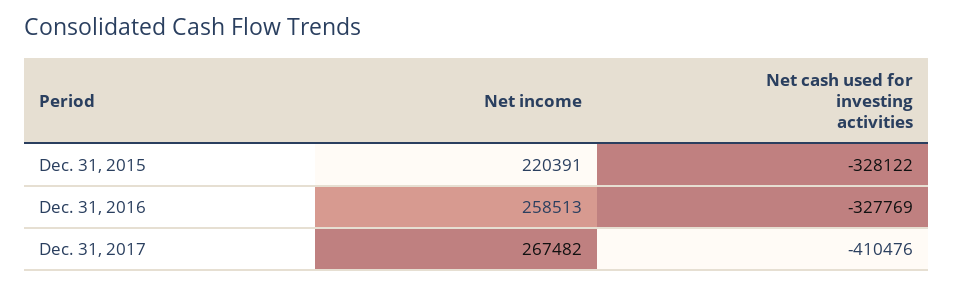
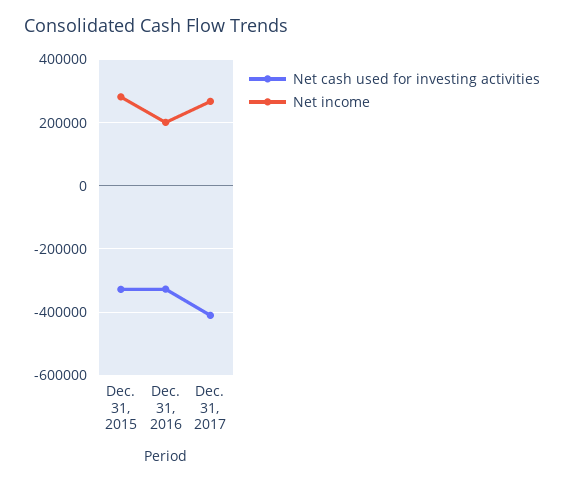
  {
    "Net income": {
-     "Dec. 31, 2015": 220391,
+     "Dec. 31, 2015": 280000,
-     "Dec. 31, 2016": 258513,
+     "Dec. 31, 2016": 200000,
      "Dec. 31, 2017": 267482
    },
    "Net cash used for investing activities": {
      "Dec. 31, 2015": -328122,
      "Dec. 31, 2016": -327769,
      "Dec. 31, 2017": -410476
    }
  }

